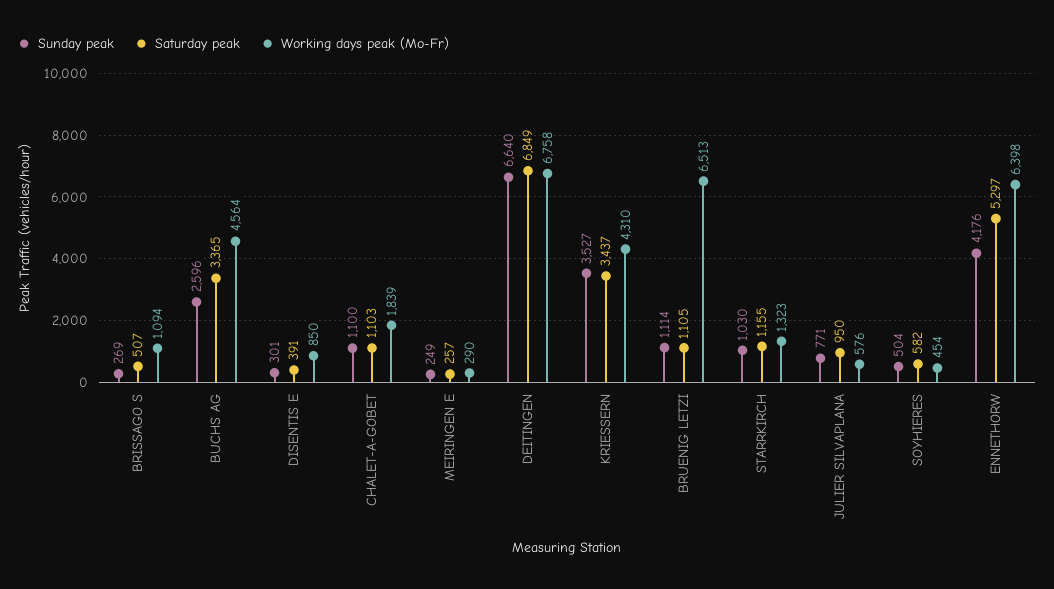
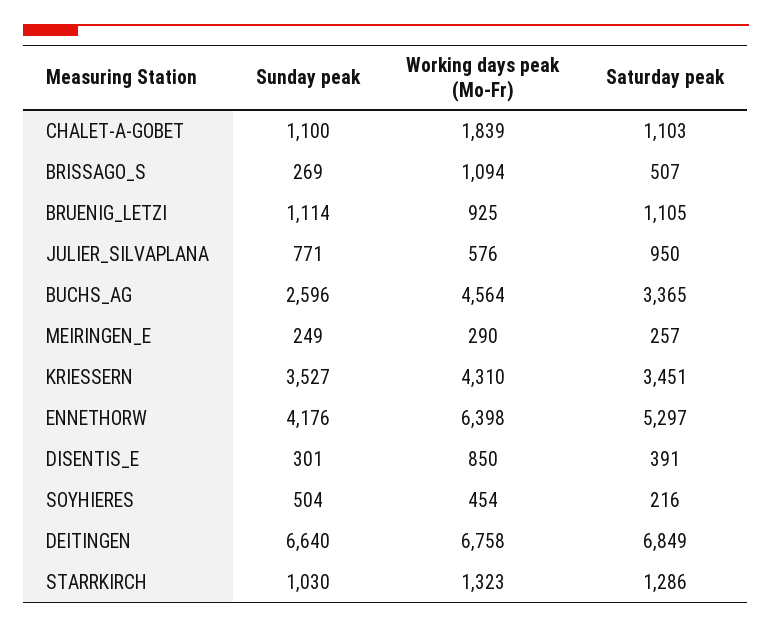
  {
    "Sunday peak": {
      "BRISSAGO S": 269,
      "BUCHS AG": 2596,
      "DISENTIS E": 301,
      "CHALET-A-GOBET": 1100,
      "MEIRINGEN E": 249,
      "DEITINGEN": 6640,
      "KRIESSERN": 3527,
      "BRUENIG LETZI": 1114,
      "STARRKIRCH": 1030,
      "JULIER SILVAPLANA": 771,
      "SOYHIERES": 504,
      "ENNETHORW": 4176
    },
    "Saturday peak": {
      "BRISSAGO S": 507,
      "BUCHS AG": 3365,
      "DISENTIS E": 391,
      "CHALET-A-GOBET": 1103,
      "MEIRINGEN E": 257,
      "DEITINGEN": 6849,
-     "KRIESSERN": 3437,
+     "KRIESSERN": 3451,
      "BRUENIG LETZI": 1105,
-     "STARRKIRCH": 1155,
+     "STARRKIRCH": 1286,
      "JULIER SILVAPLANA": 950,
-     "SOYHIERES": 582,
+     "SOYHIERES": 216,
      "ENNETHORW": 5297
    },
    "Working days peak (Mo-Fr)": {
      "BRISSAGO S": 1094,
      "BUCHS AG": 4564,
      "DISENTIS E": 850,
      "CHALET-A-GOBET": 1839,
      "MEIRINGEN E": 290,
      "DEITINGEN": 6758,
      "KRIESSERN": 4310,
-     "BRUENIG LETZI": 6513,
+     "BRUENIG LETZI": 925,
      "STARRKIRCH": 1323,
      "JULIER SILVAPLANA": 576,
      "SOYHIERES": 454,
      "ENNETHORW": 6398
    }
  }

